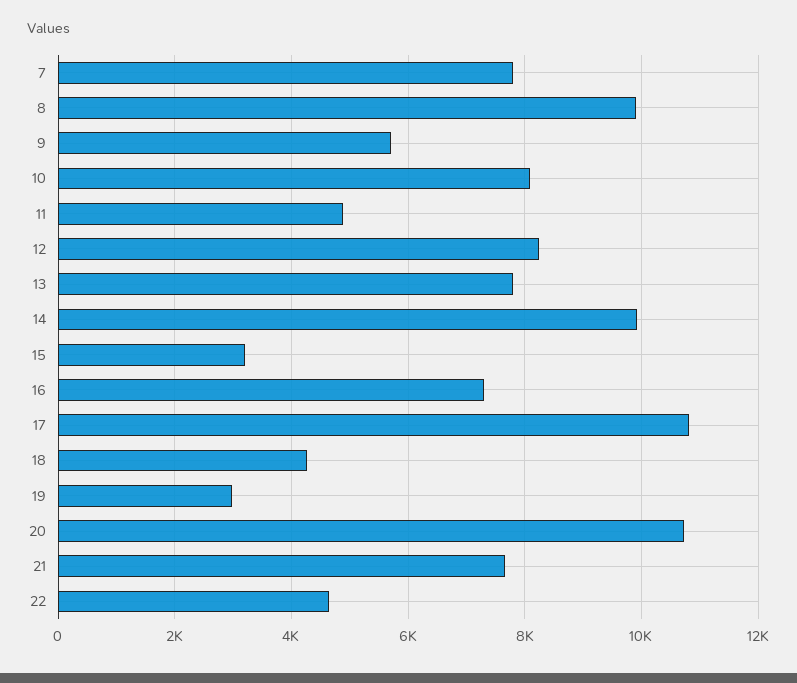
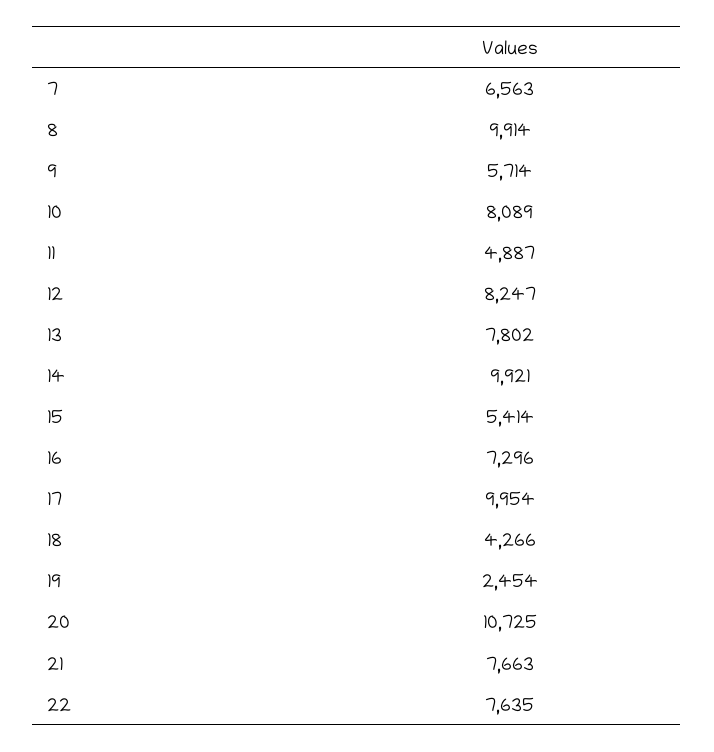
  {
-   "7": 7800,
+   "7": 6563,
    "8": 9914,
    "9": 5714,
    "10": 8089,
    "11": 4887,
    "12": 8247,
    "13": 7802,
    "14": 9921,
-   "15": 3200,
+   "15": 5414,
    "16": 7296,
-   "17": 10800,
+   "17": 9954,
    "18": 4266,
-   "19": 3000,
+   "19": 2454,
    "20": 10725,
    "21": 7663,
-   "22": 4600
+   "22": 7635
  }

